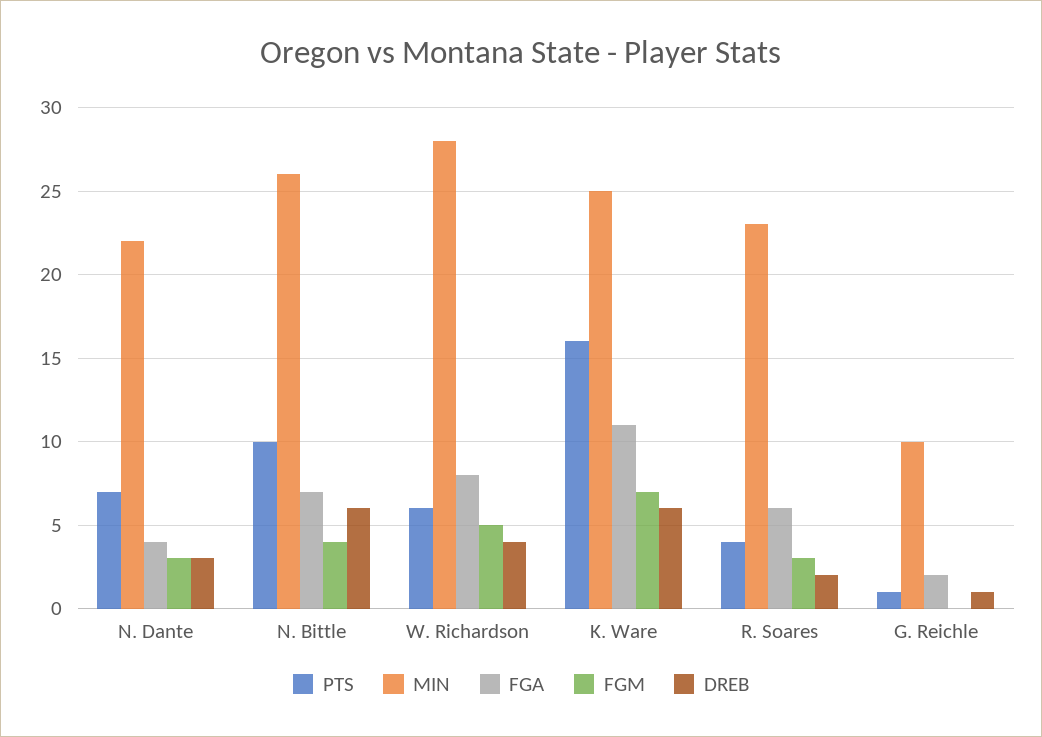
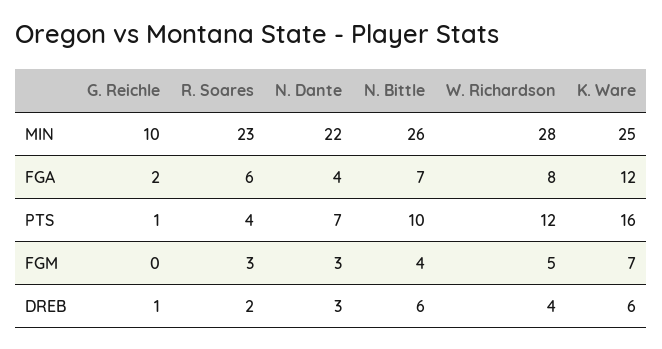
  {
    "PTS": {
      "N. Dante": 7,
      "N. Bittle": 10,
-     "W. Richardson": 6,
+     "W. Richardson": 12,
      "K. Ware": 16,
      "R. Soares": 4,
      "G. Reichle": 1
    },
    "MIN": {
      "N. Dante": 22,
      "N. Bittle": 26,
      "W. Richardson": 28,
      "K. Ware": 25,
      "R. Soares": 23,
      "G. Reichle": 10
    },
    "FGA": {
      "N. Dante": 4,
      "N. Bittle": 7,
      "W. Richardson": 8,
-     "K. Ware": 11,
+     "K. Ware": 12,
      "R. Soares": 6,
      "G. Reichle": 2
    },
    "FGM": {
      "N. Dante": 3,
      "N. Bittle": 4,
      "W. Richardson": 5,
      "K. Ware": 7,
      "R. Soares": 3,
      "G. Reichle": 0
    },
    "DREB": {
      "N. Dante": 3,
      "N. Bittle": 6,
      "W. Richardson": 4,
      "K. Ware": 6,
      "R. Soares": 2,
      "G. Reichle": 1
    }
  }

